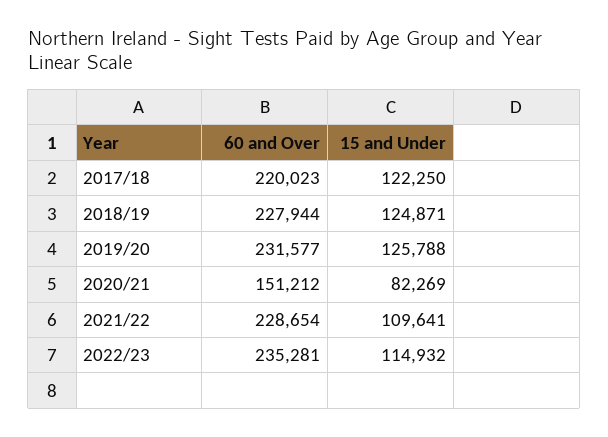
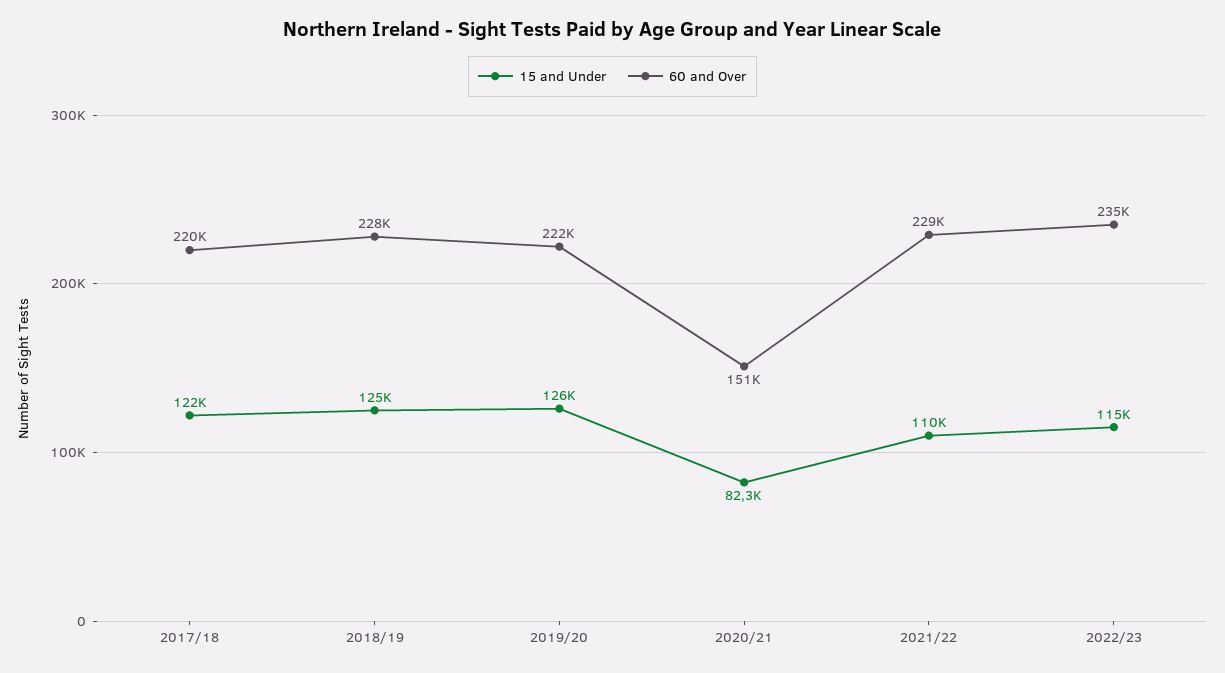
  {
    "60 and Over": {
      "2017/18": 220023,
      "2018/19": 227944,
-     "2019/20": 231577,
+     "2019/20": 222000,
      "2020/21": 151212,
      "2021/22": 228654,
      "2022/23": 235281
    },
    "15 and Under": {
      "2017/18": 122250,
      "2018/19": 124871,
      "2019/20": 125788,
      "2020/21": 82269,
      "2021/22": 109641,
      "2022/23": 114932
    }
  }

